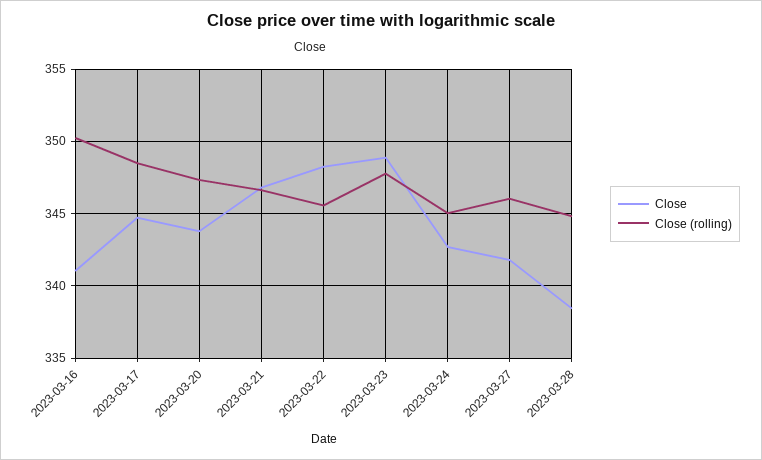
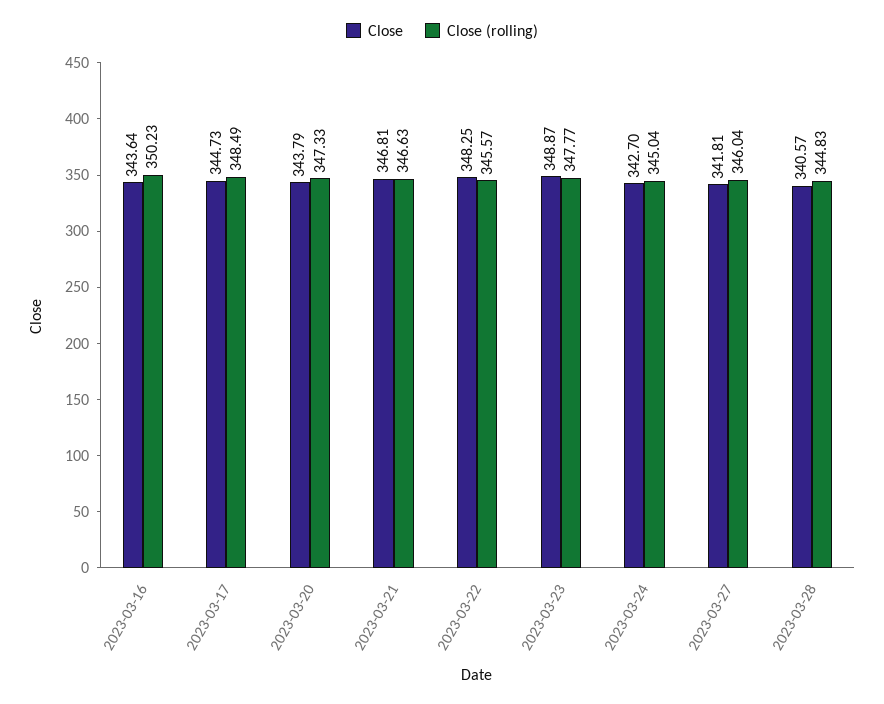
  {
    "Close": {
-     "2023-03-16": 341,
+     "2023-03-16": 343.64,
      "2023-03-17": 344.73,
      "2023-03-20": 343.79,
      "2023-03-21": 346.81,
      "2023-03-22": 348.25,
      "2023-03-23": 348.87,
      "2023-03-24": 342.7,
      "2023-03-27": 341.81,
-     "2023-03-28": 338.5
+     "2023-03-28": 340.57
    },
    "Close (rolling)": {
      "2023-03-16": 350.23,
      "2023-03-17": 348.49,
      "2023-03-20": 347.33,
      "2023-03-21": 346.63,
      "2023-03-22": 345.57,
      "2023-03-23": 347.77,
      "2023-03-24": 345.04,
      "2023-03-27": 346.04,
      "2023-03-28": 344.83
    }
  }

